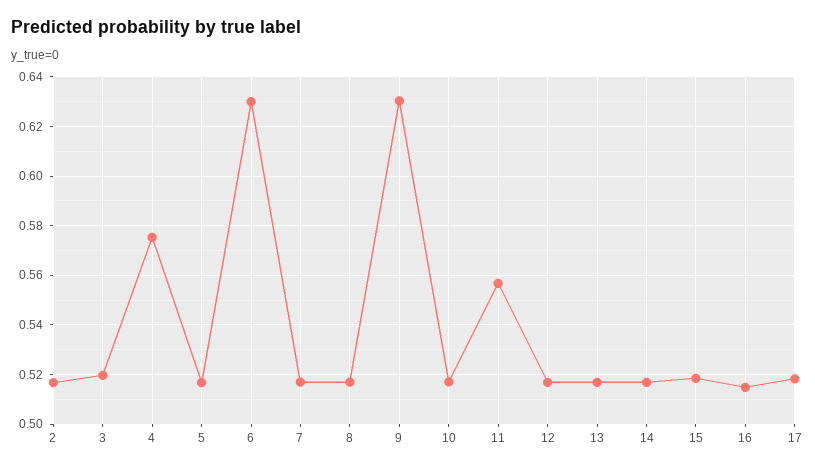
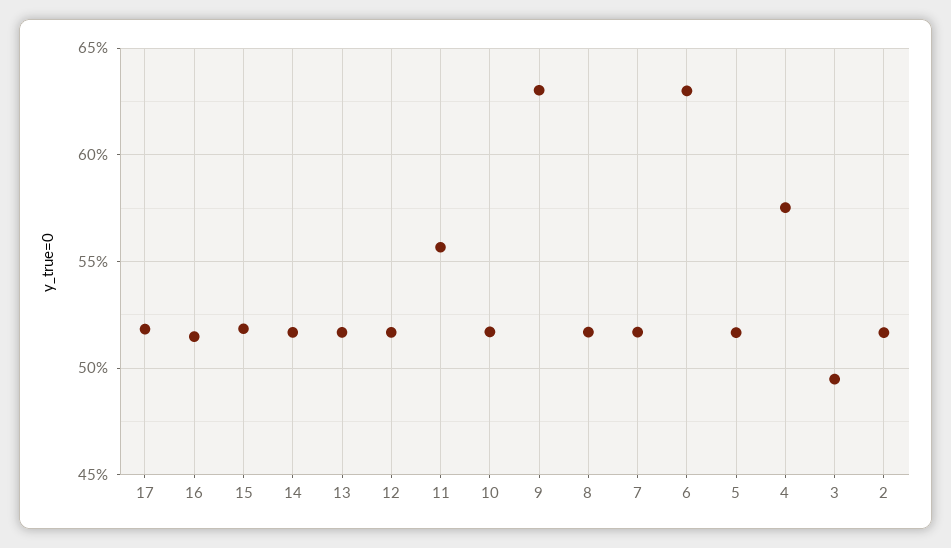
  {
    "2": 0.5175,
-   "3": 0.52,
+   "3": 0.495,
    "4": 0.575,
    "5": 0.5175,
    "6": 0.63,
    "7": 0.5175,
    "8": 0.5175,
    "9": 0.63,
    "10": 0.5175,
    "11": 0.5575,
    "12": 0.5175,
    "13": 0.5175,
    "14": 0.5175,
    "15": 0.5175,
    "16": 0.515,
    "17": 0.5175
  }

